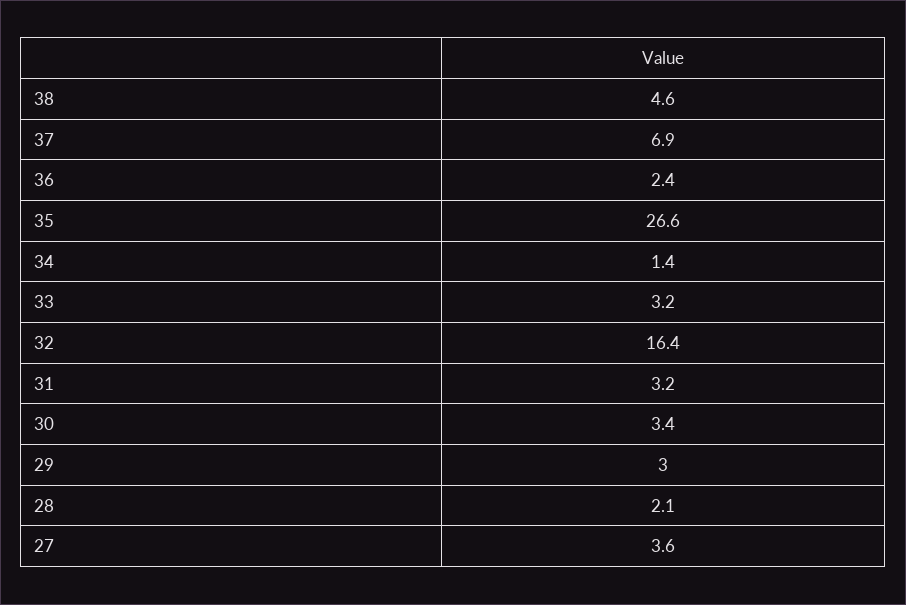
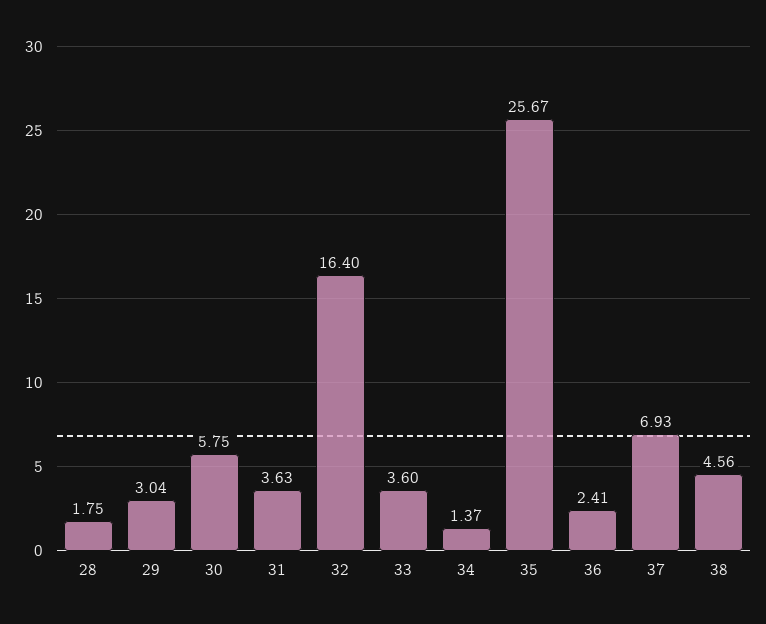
  {
    "38": 4.56,
    "37": 6.93,
    "36": 2.41,
-   "35": 26.6,
+   "35": 25.67,
    "34": 1.37,
-   "33": 3.2,
+   "33": 3.6,
    "32": 16.4,
-   "31": 3.2,
+   "31": 3.63,
-   "30": 3.4,
+   "30": 5.75,
    "29": 3.04,
-   "28": 2.1,
+   "28": 1.75
-   "27": 3.6
  }

